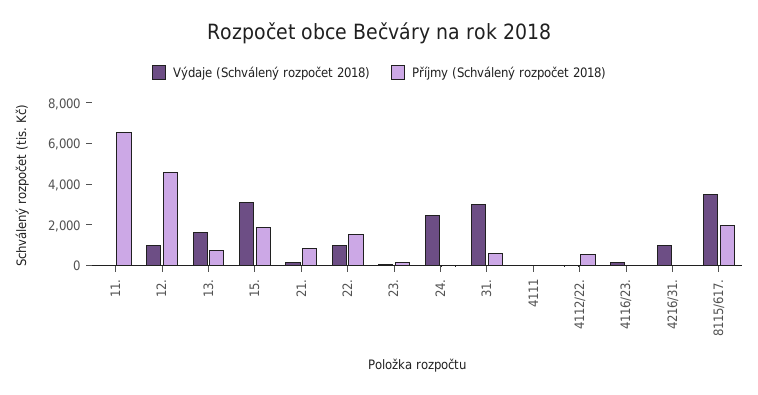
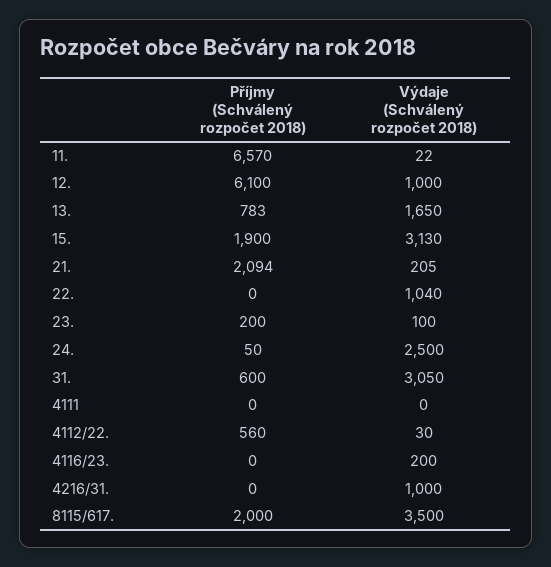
  {
    "Výdaje (Schválený rozpočet 2018)": {
      "11.": 22,
      "12.": 1000,
      "13.": 1650,
      "15.": 3130,
      "21.": 205,
      "22.": 1040,
      "23.": 100,
      "24.": 2500,
      "31.": 3050,
      "4111": 0,
      "4112/22.": 30,
      "4116/23.": 200,
      "4216/31.": 1000,
      "8115/617.": 3500
    },
    "Příjmy (Schválený rozpočet 2018)": {
      "11.": 6570,
-     "12.": 4500,
+     "12.": 6100,
      "13.": 783,
      "15.": 1900,
-     "21.": 1000,
+     "21.": 2094,
-     "22.": 1500,
+     "22.": 0,
      "23.": 200,
      "24.": 50,
      "31.": 600,
      "4111": 0,
      "4112/22.": 560,
      "4116/23.": 0,
      "4216/31.": 0,
      "8115/617.": 2000
    }
  }

